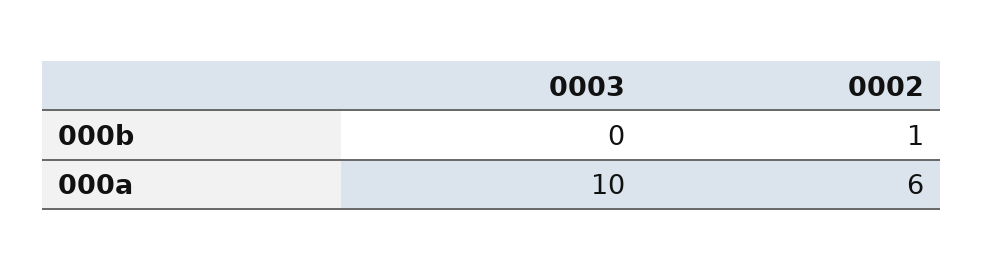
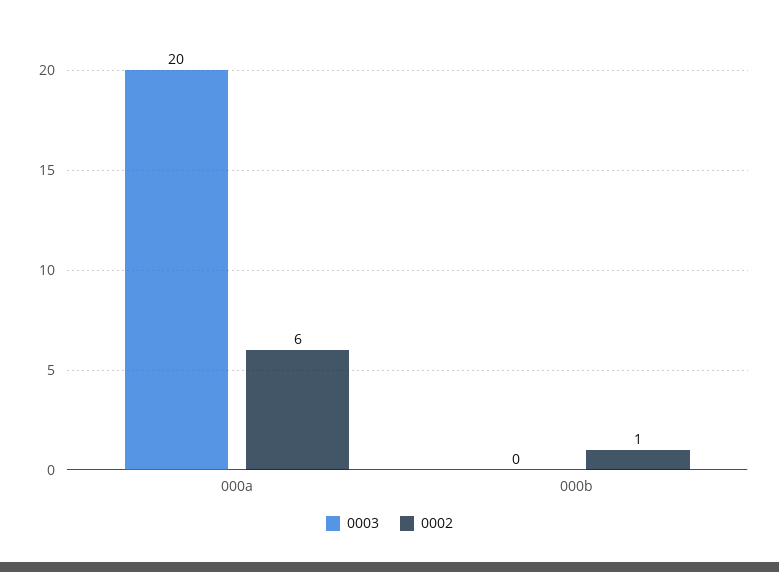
  {
    "0003": {
      "000b": 0,
-     "000a": 10
+     "000a": 20
    },
    "0002": {
      "000b": 1,
      "000a": 6
    }
  }

